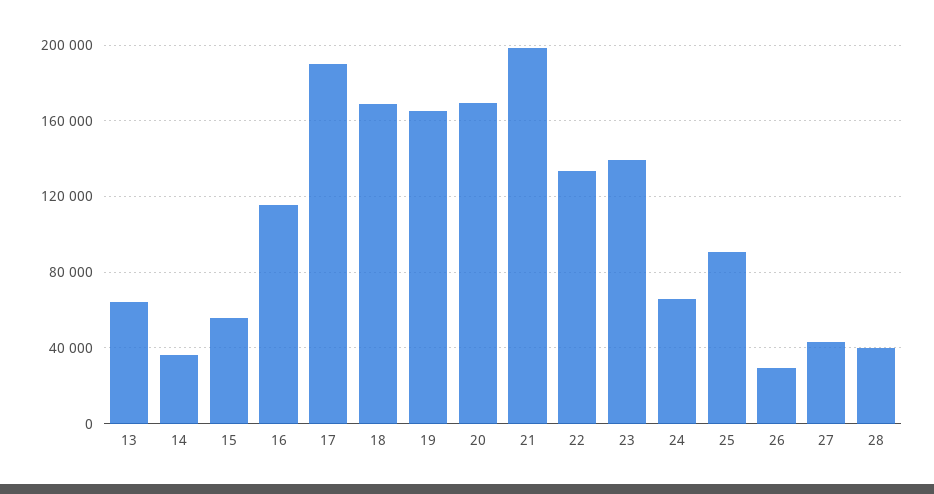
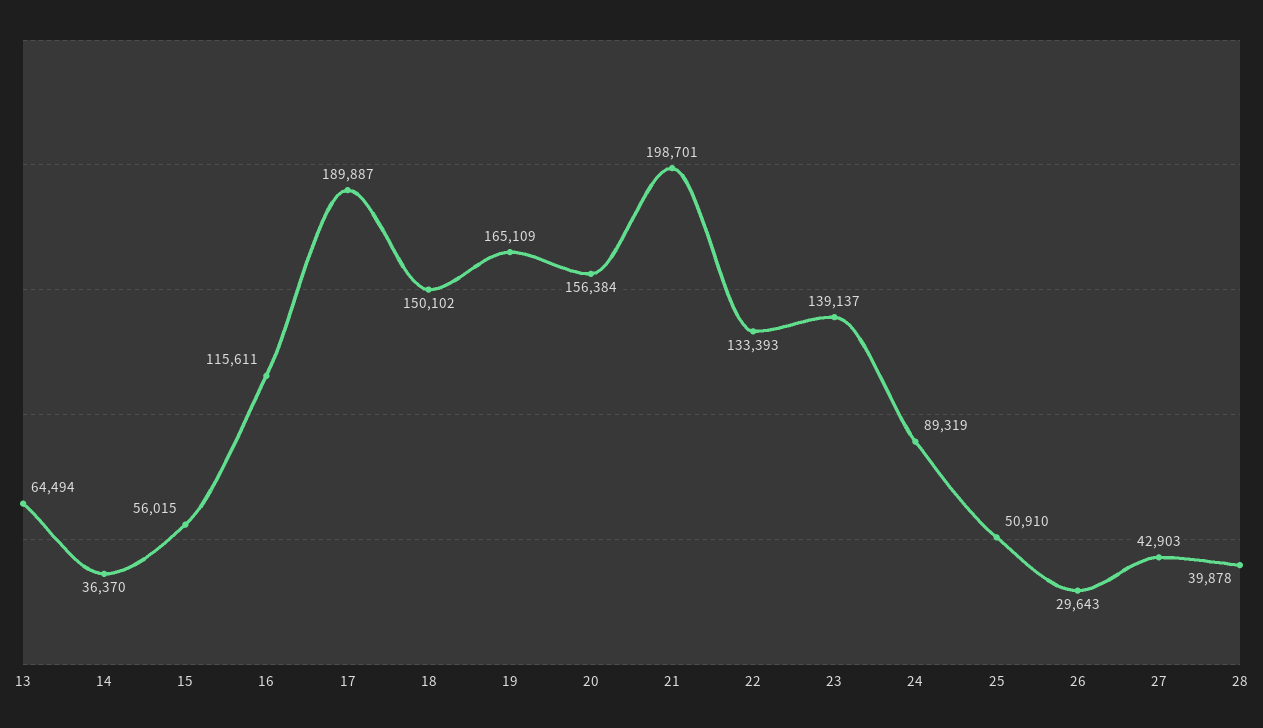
  {
    "13": 64494,
    "14": 36370,
    "15": 56015,
    "16": 115611,
    "17": 189887,
-   "18": 170000,
+   "18": 150102,
    "19": 165109,
-   "20": 170000,
+   "20": 156384,
    "21": 198701,
    "22": 133393,
    "23": 139137,
-   "24": 65000,
+   "24": 89319,
-   "25": 90000,
+   "25": 50910,
    "26": 29643,
    "27": 42903,
    "28": 39878
  }

